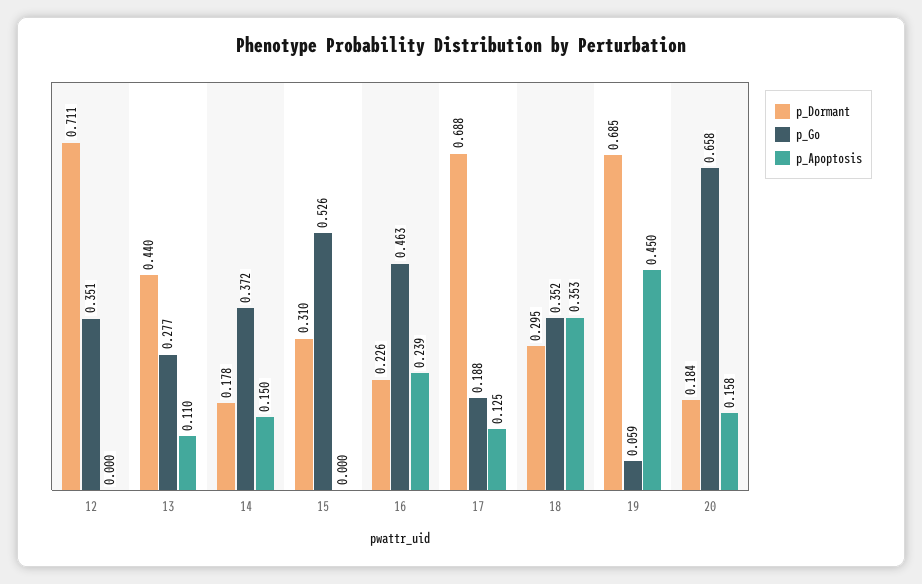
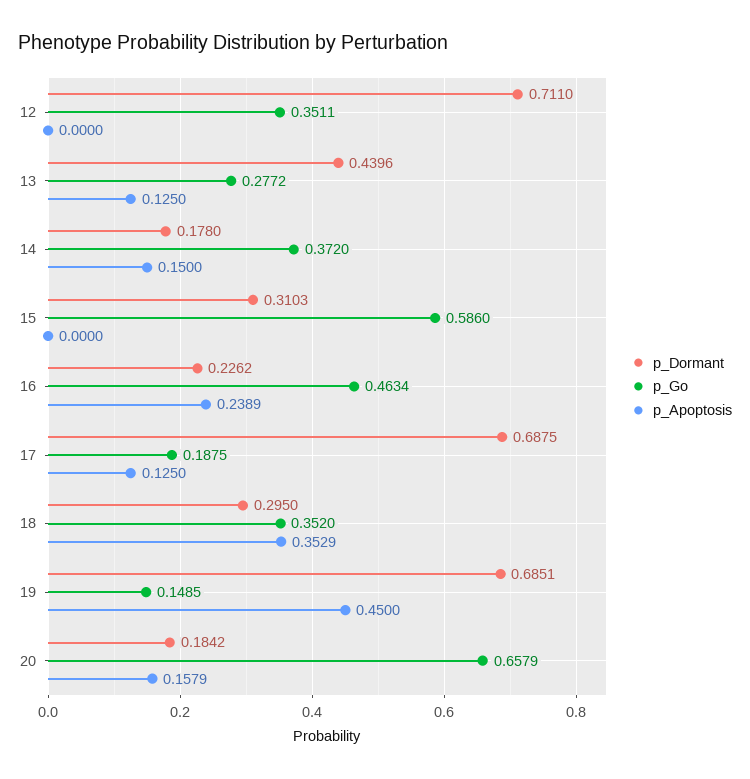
  {
    "p_Dormant": {
      "12": 0.711,
      "13": 0.4396,
      "14": 0.178,
      "15": 0.3103,
      "16": 0.2262,
      "17": 0.6875,
      "18": 0.295,
      "19": 0.6851,
      "20": 0.1842
    },
    "p_Go": {
      "12": 0.3511,
      "13": 0.2772,
      "14": 0.372,
-     "15": 0.526,
+     "15": 0.586,
      "16": 0.4634,
      "17": 0.1875,
      "18": 0.352,
-     "19": 0.059,
+     "19": 0.1485,
      "20": 0.6579
    },
    "p_Apoptosis": {
      "12": 0,
-     "13": 0.11,
+     "13": 0.125,
      "14": 0.15,
      "15": 0,
      "16": 0.2389,
      "17": 0.125,
      "18": 0.3529,
      "19": 0.45,
      "20": 0.1579
    }
  }

